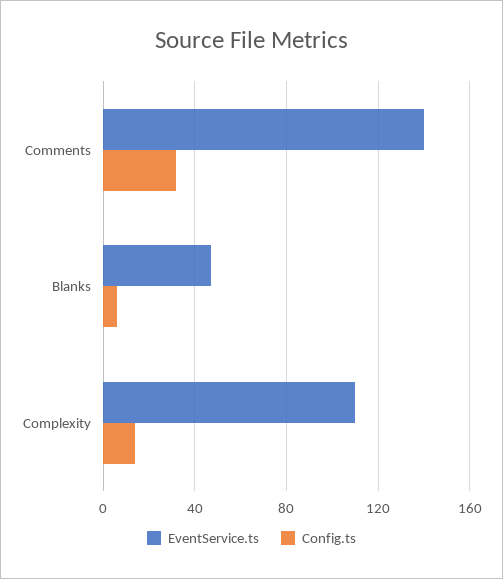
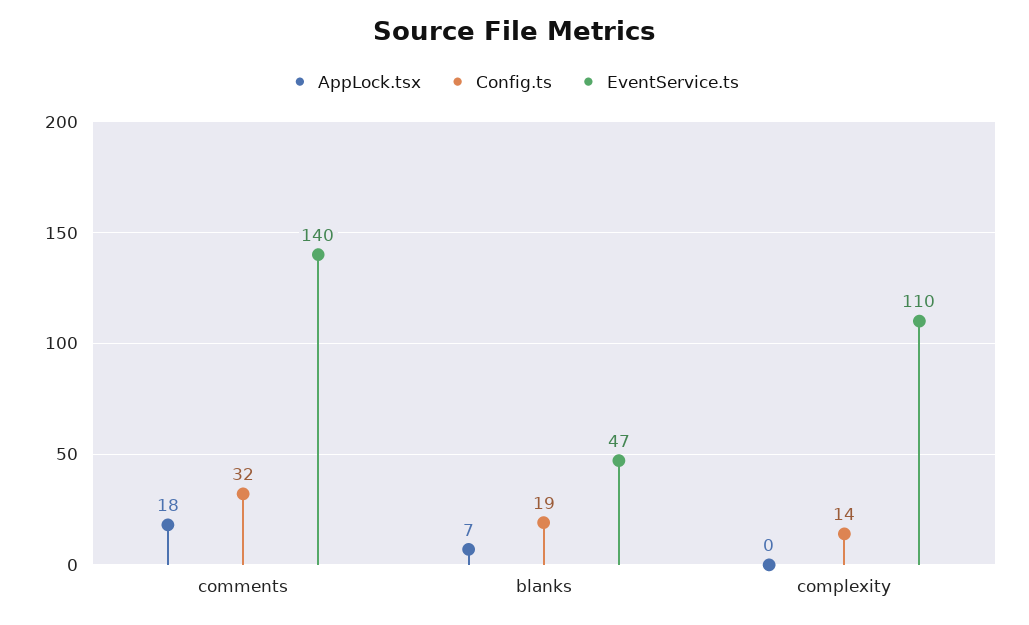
  {
    "EventService.ts": {
      "Comments": 140,
      "Blanks": 47,
      "Complexity": 110
    },
    "Config.ts": {
      "Comments": 32,
-     "Blanks": 5,
+     "Blanks": 19,
      "Complexity": 14
-   }
+   },
+   "AppLock.tsx": {
+     "Comments": 18,
+     "Blanks": 7,
+     "Complexity": 0
+   }
  }

